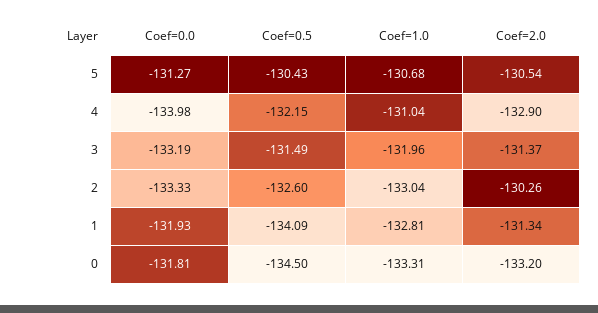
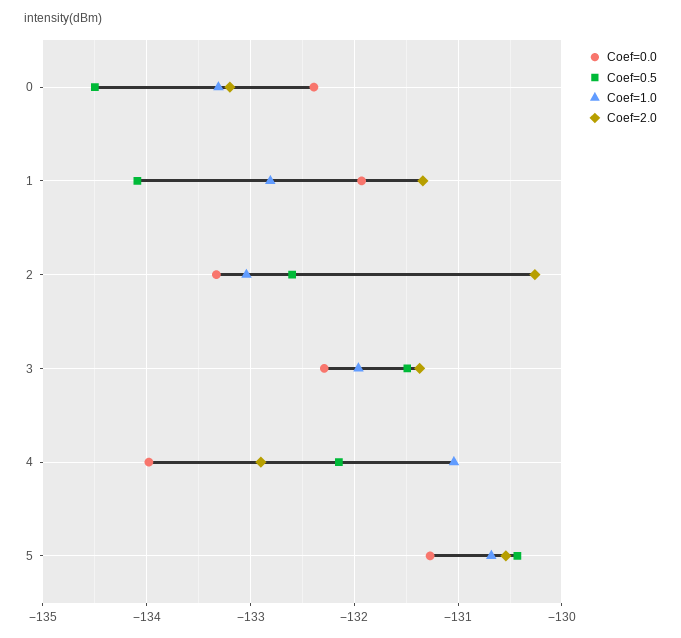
  {
    "Coef=0.0": {
      "5": -131.27,
      "4": -133.98,
-     "3": -133.19,
+     "3": -132.3,
      "2": -133.33,
      "1": -131.93,
-     "0": -131.81
+     "0": -132.4
    },
    "Coef=0.5": {
      "5": -130.43,
      "4": -132.15,
      "3": -131.49,
      "2": -132.6,
      "1": -134.09,
      "0": -134.5
    },
    "Coef=1.0": {
      "5": -130.68,
      "4": -131.04,
      "3": -131.96,
      "2": -133.04,
      "1": -132.81,
      "0": -133.31
    },
    "Coef=2.0": {
      "5": -130.54,
      "4": -132.9,
      "3": -131.37,
      "2": -130.26,
      "1": -131.34,
      "0": -133.2
    }
  }

